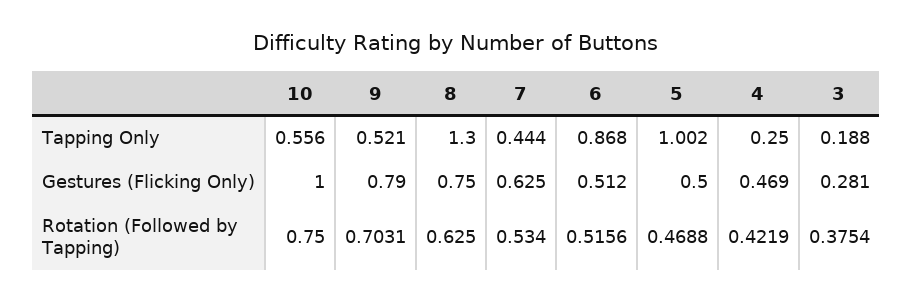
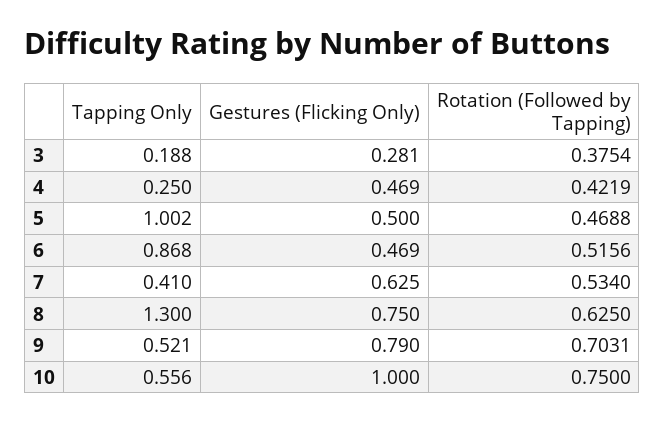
  {
    "10": {
      "Tapping Only": 0.556,
      "Gestures (Flicking Only)": 1,
      "Rotation (Followed by Tapping)": 0.75
    },
    "9": {
      "Tapping Only": 0.521,
      "Gestures (Flicking Only)": 0.79,
      "Rotation (Followed by Tapping)": 0.7031
    },
    "8": {
      "Tapping Only": 1.3,
      "Gestures (Flicking Only)": 0.75,
      "Rotation (Followed by Tapping)": 0.625
    },
    "7": {
-     "Tapping Only": 0.444,
+     "Tapping Only": 0.41,
      "Gestures (Flicking Only)": 0.625,
      "Rotation (Followed by Tapping)": 0.534
    },
    "6": {
      "Tapping Only": 0.868,
-     "Gestures (Flicking Only)": 0.512,
+     "Gestures (Flicking Only)": 0.469,
      "Rotation (Followed by Tapping)": 0.5156
    },
    "5": {
      "Tapping Only": 1.002,
      "Gestures (Flicking Only)": 0.5,
      "Rotation (Followed by Tapping)": 0.4688
    },
    "4": {
      "Tapping Only": 0.25,
      "Gestures (Flicking Only)": 0.469,
      "Rotation (Followed by Tapping)": 0.4219
    },
    "3": {
      "Tapping Only": 0.188,
      "Gestures (Flicking Only)": 0.281,
      "Rotation (Followed by Tapping)": 0.3754
    }
  }

